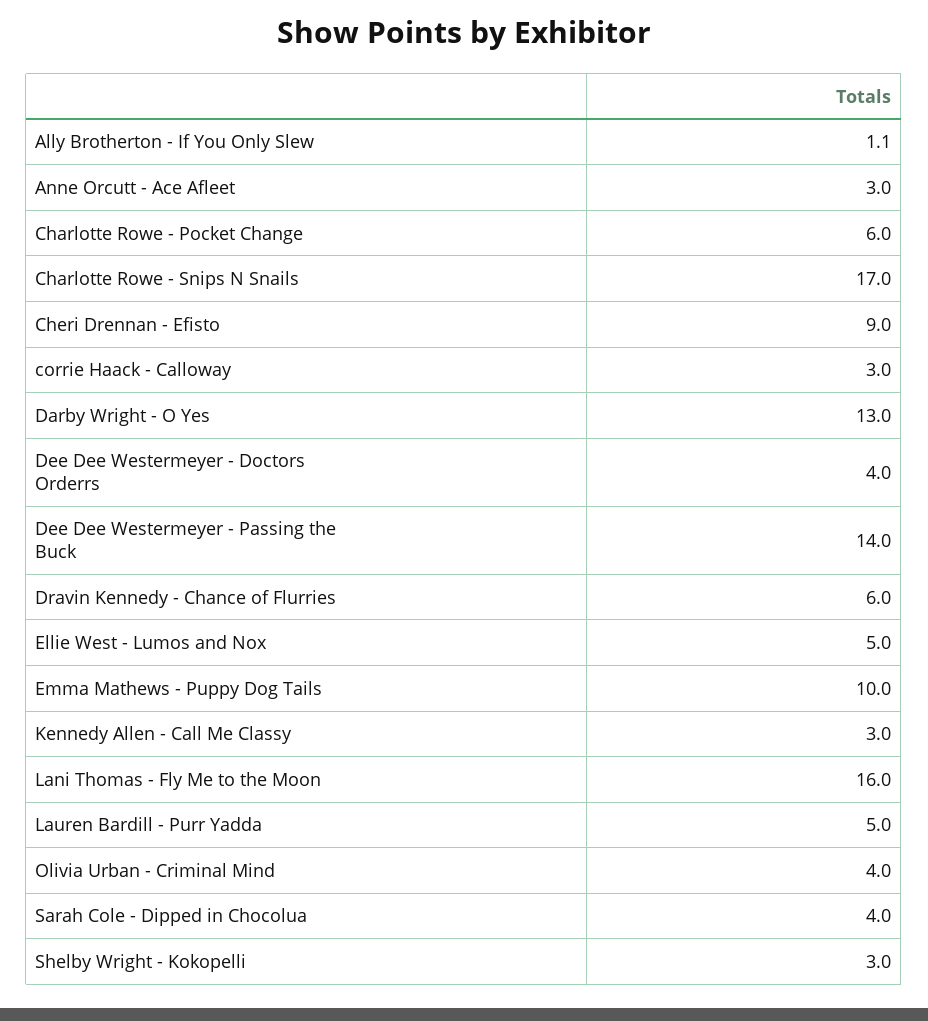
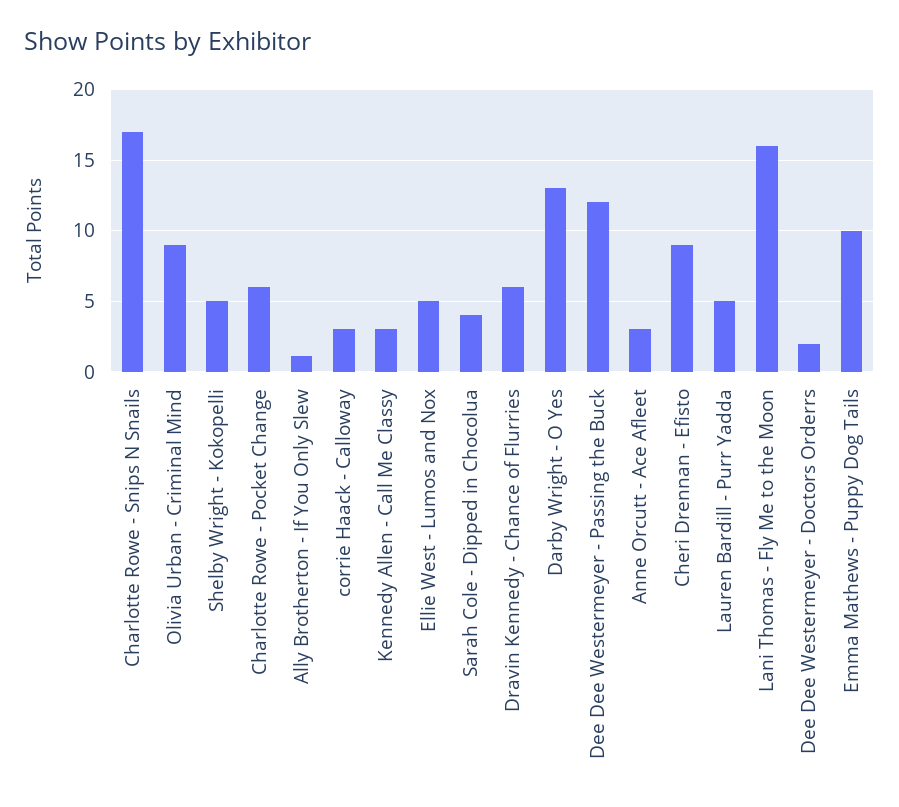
  {
    "Ally Brotherton - If You Only Slew": 1.1,
    "Anne Orcutt - Ace Afleet": 3,
    "Charlotte Rowe - Pocket Change": 6,
    "Charlotte Rowe - Snips N Snails": 17,
    "Cheri Drennan - Efisto": 9,
    "corrie Haack - Calloway": 3,
    "Darby Wright - O Yes": 13,
-   "Dee Dee Westermeyer - Doctors Orderrs": 4,
+   "Dee Dee Westermeyer - Doctors Orderrs": 2,
-   "Dee Dee Westermeyer - Passing the Buck": 14,
+   "Dee Dee Westermeyer - Passing the Buck": 12,
    "Dravin Kennedy - Chance of Flurries": 6,
    "Ellie West - Lumos and Nox": 5,
    "Emma Mathews - Puppy Dog Tails": 10,
    "Kennedy Allen - Call Me Classy": 3,
    "Lani Thomas - Fly Me to the Moon": 16,
    "Lauren Bardill - Purr Yadda": 5,
-   "Olivia Urban - Criminal Mind": 4,
+   "Olivia Urban - Criminal Mind": 9,
    "Sarah Cole - Dipped in Chocolua": 4,
-   "Shelby Wright - Kokopelli": 3
+   "Shelby Wright - Kokopelli": 5
  }

